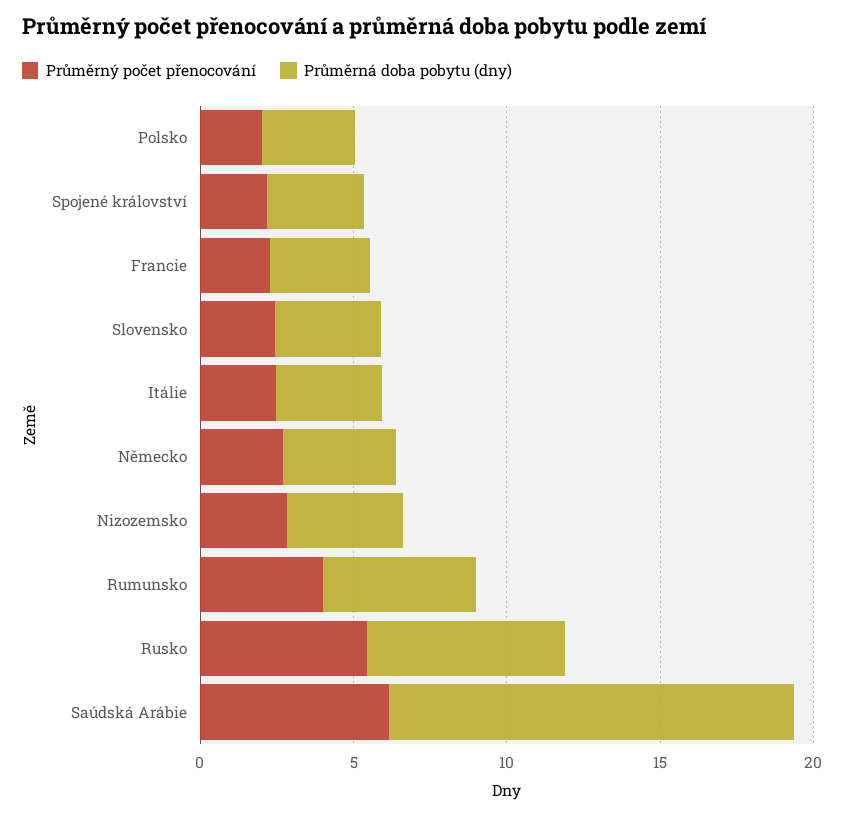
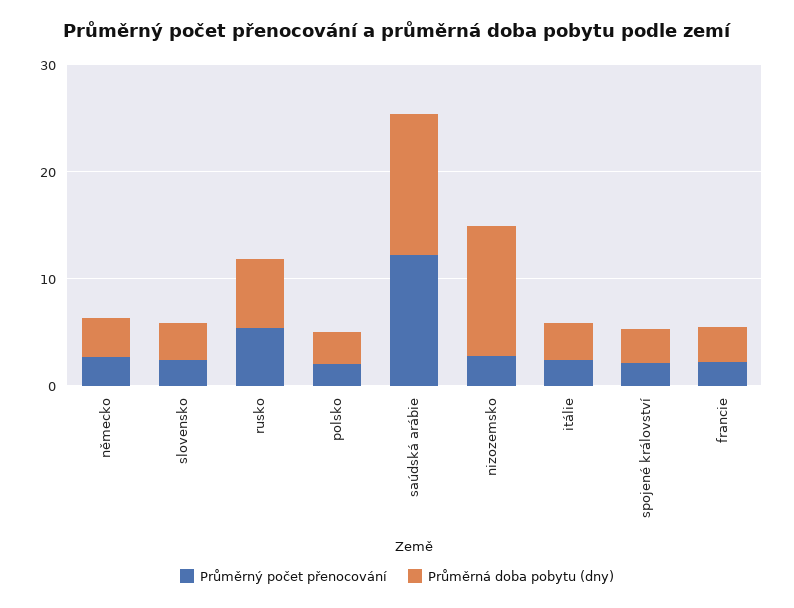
  {
    "Průměrný počet přenocování": {
      "Polsko": 2,
      "Spojené království": 2,
      "Francie": 2,
      "Slovensko": 2,
      "Itálie": 2,
      "Německo": 3,
      "Nizozemsko": 3,
-     "Rumunsko": 4,
      "Rusko": 5,
-     "Saúdská Arábie": 6
+     "Saúdská Arábie": 12
    },
    "Průměrná doba pobytu (dny)": {
      "Polsko": 3,
      "Spojené království": 3,
      "Francie": 3,
      "Slovensko": 3,
      "Itálie": 3,
      "Německo": 4,
-     "Nizozemsko": 4,
+     "Nizozemsko": 12,
-     "Rumunsko": 5,
      "Rusko": 6,
      "Saúdská Arábie": 13
    }
  }

